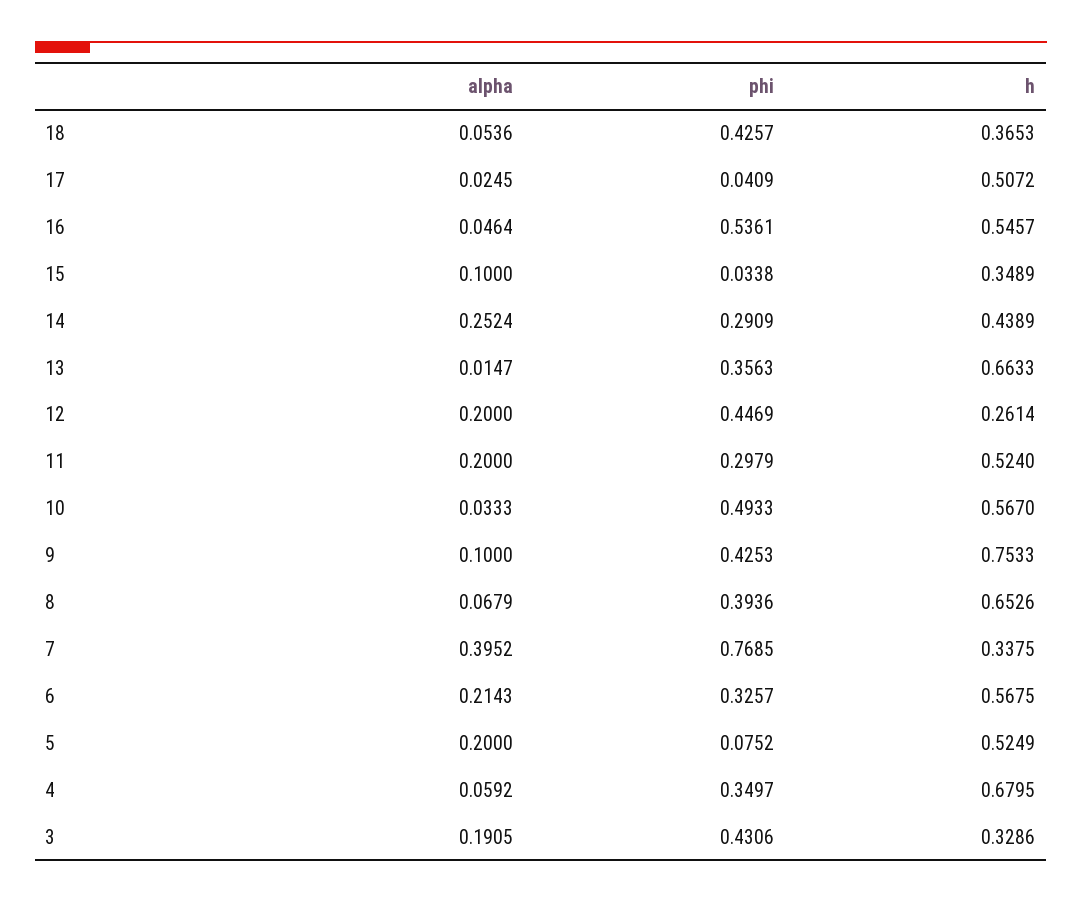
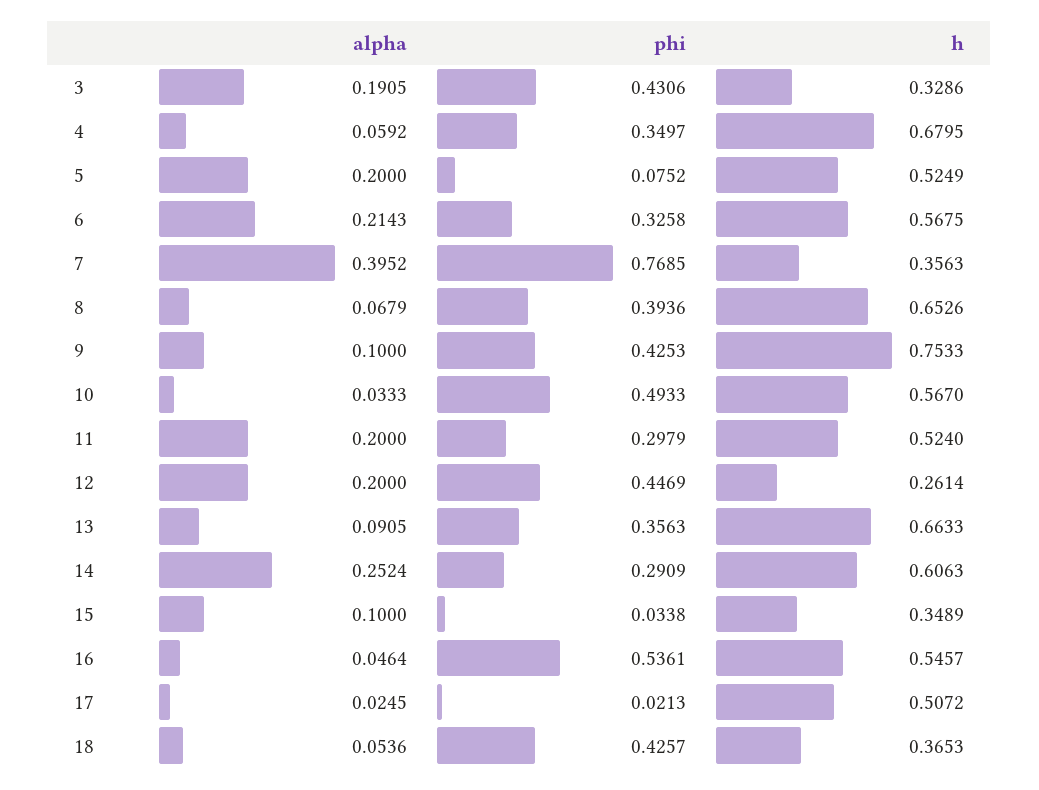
  {
    "alpha": {
      "18": 0.0536,
      "17": 0.0245,
      "16": 0.0464,
      "15": 0.1,
      "14": 0.2524,
-     "13": 0.0147,
+     "13": 0.0905,
      "12": 0.2,
      "11": 0.2,
      "10": 0.0333,
      "9": 0.1,
      "8": 0.0679,
      "7": 0.3952,
      "6": 0.2143,
      "5": 0.2,
      "4": 0.0592,
      "3": 0.1905
    },
    "phi": {
      "18": 0.4257,
-     "17": 0.0409,
+     "17": 0.0213,
      "16": 0.5361,
      "15": 0.0338,
      "14": 0.2909,
      "13": 0.3563,
      "12": 0.4469,
      "11": 0.2979,
      "10": 0.4933,
      "9": 0.4253,
      "8": 0.3936,
      "7": 0.7685,
-     "6": 0.3257,
+     "6": 0.3258,
      "5": 0.0752,
      "4": 0.3497,
      "3": 0.4306
    },
    "h": {
      "18": 0.3653,
      "17": 0.5072,
      "16": 0.5457,
      "15": 0.3489,
-     "14": 0.4389,
+     "14": 0.6063,
      "13": 0.6633,
      "12": 0.2614,
      "11": 0.524,
      "10": 0.567,
      "9": 0.7533,
      "8": 0.6526,
-     "7": 0.3375,
+     "7": 0.3563,
      "6": 0.5675,
      "5": 0.5249,
      "4": 0.6795,
      "3": 0.3286
    }
  }

